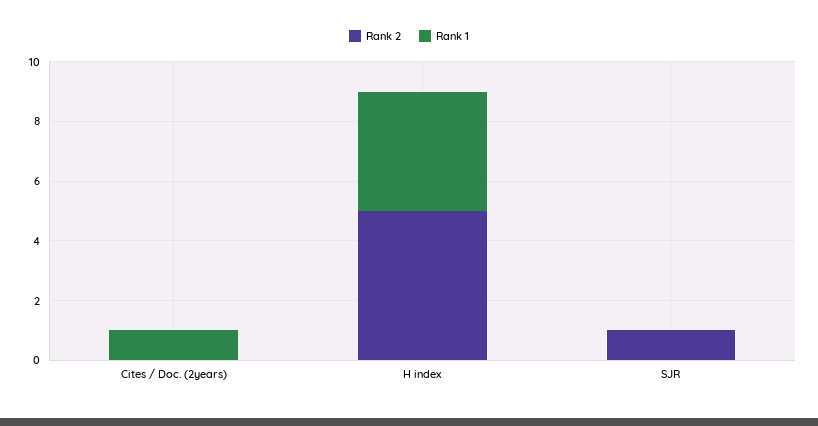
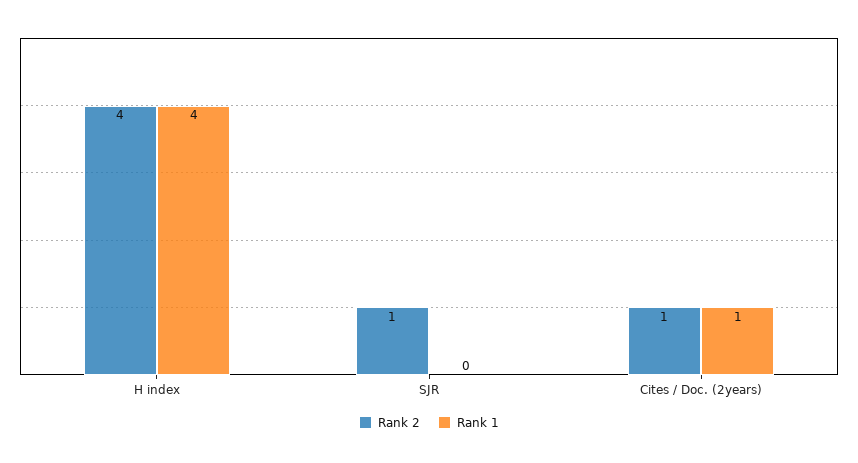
  {
    "Rank 2": {
-     "Cites / Doc. (2years)": 0,
+     "Cites / Doc. (2years)": 1,
-     "H index": 5,
+     "H index": 4,
      "SJR": 1
    },
    "Rank 1": {
      "Cites / Doc. (2years)": 1,
      "H index": 4,
      "SJR": 0
    }
  }

